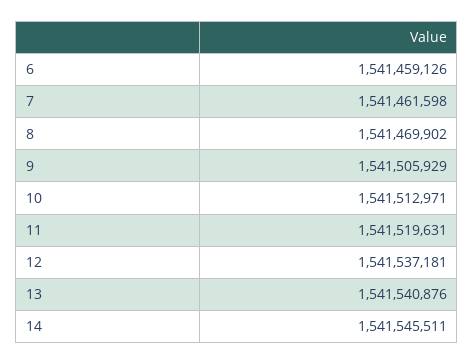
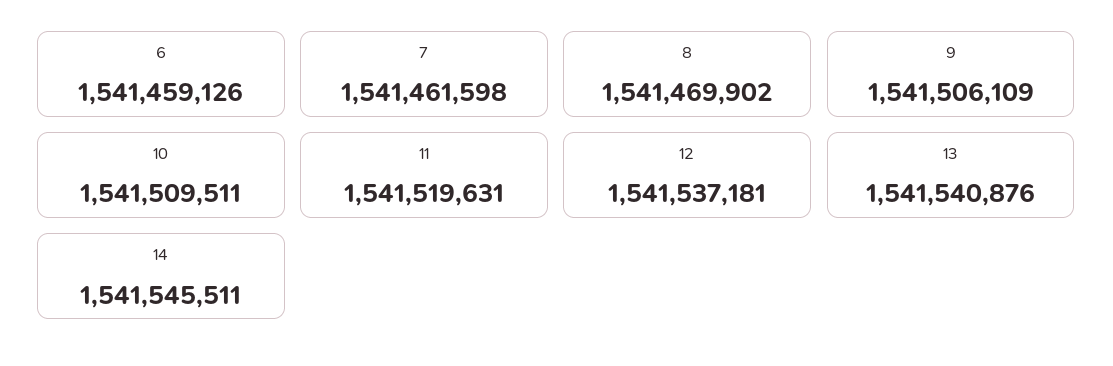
  {
    "6": 1541459126,
    "7": 1541461598,
    "8": 1541469902,
-   "9": 1541505929,
+   "9": 1541506109,
-   "10": 1541512971,
+   "10": 1541509511,
    "11": 1541519631,
    "12": 1541537181,
    "13": 1541540876,
    "14": 1541545511
  }

